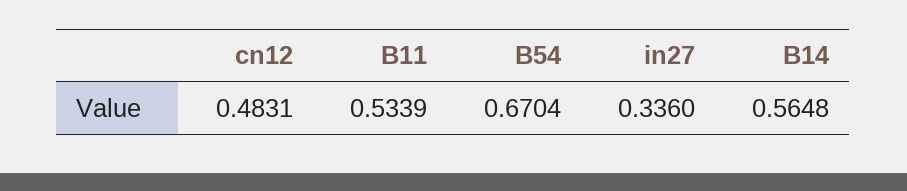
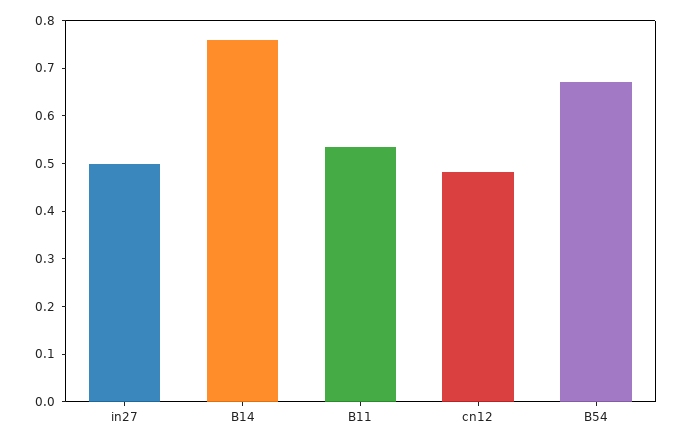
  {
    "cn12": 0.4831,
    "B11": 0.5339,
    "B54": 0.6704,
-   "in27": 0.336,
+   "in27": 0.5,
-   "B14": 0.5648
+   "B14": 0.76
  }

